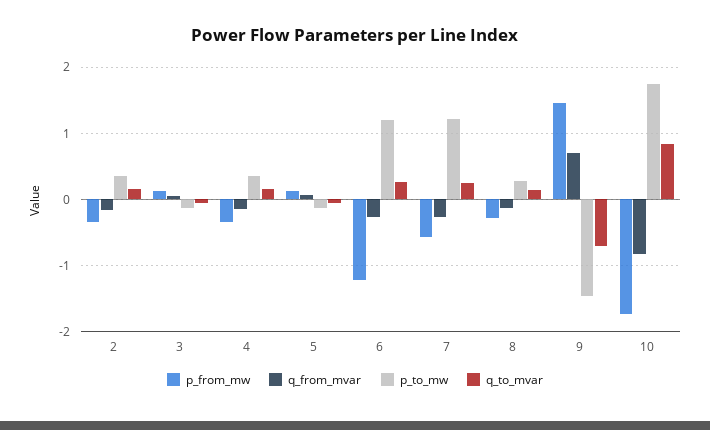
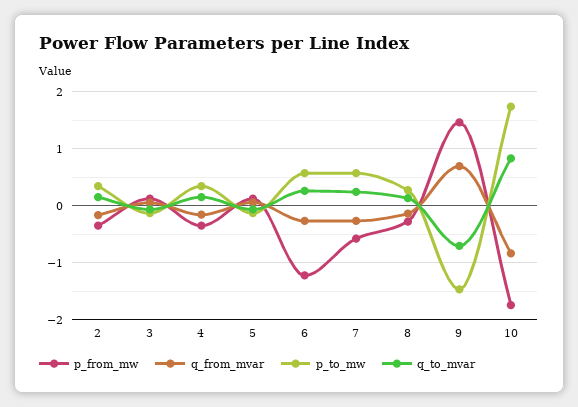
  {
    "p_from_mw": {
      "2": -0.3,
      "3": 0.1,
      "4": -0.3,
      "5": 0.1,
      "6": -1.2,
      "7": -0.6,
      "8": -0.3,
      "9": 1.5,
      "10": -1.7
    },
    "q_from_mvar": {
      "2": -0.2,
      "3": 0.1,
      "4": -0.2,
      "5": 0.1,
      "6": -0.3,
      "7": -0.3,
      "8": -0.1,
      "9": 0.7,
      "10": -0.8
    },
    "p_to_mw": {
      "2": 0.3,
      "3": -0.1,
      "4": 0.3,
      "5": -0.1,
-     "6": 1.2,
+     "6": 0.6,
-     "7": 1.2,
+     "7": 0.6,
      "8": 0.3,
      "9": -1.5,
      "10": 1.7
    },
    "q_to_mvar": {
      "2": 0.2,
      "3": -0.1,
      "4": 0.2,
      "5": -0.1,
      "6": 0.3,
      "7": 0.2,
      "8": 0.1,
      "9": -0.7,
      "10": 0.8
    }
  }

